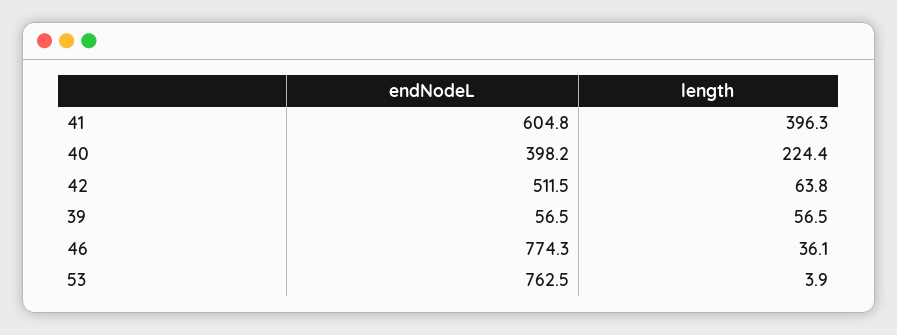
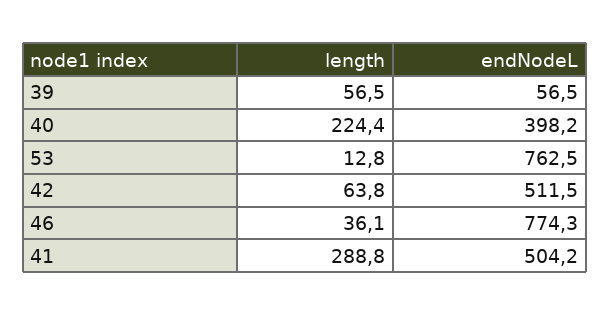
  {
    "endNodeL": {
-     "41": 604.8,
+     "41": 504.2,
      "40": 398.2,
      "42": 511.5,
      "39": 56.5,
      "46": 774.3,
      "53": 762.5
    },
    "length": {
-     "41": 396.3,
+     "41": 288.8,
      "40": 224.4,
      "42": 63.8,
      "39": 56.5,
      "46": 36.1,
-     "53": 3.9
+     "53": 12.8
    }
  }

